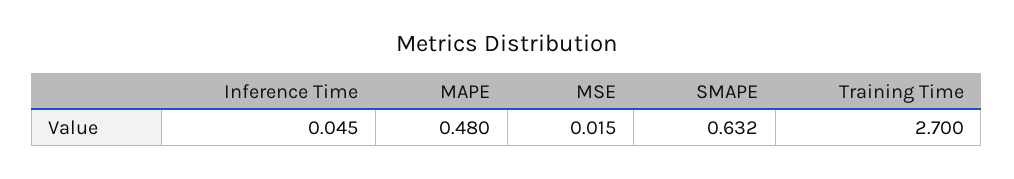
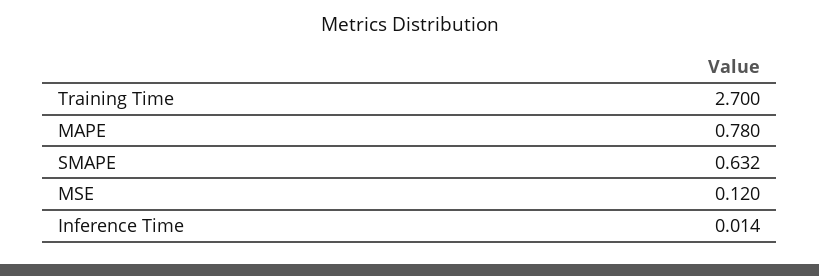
  {
-   "Inference Time": 0.045,
+   "Inference Time": 0.014,
-   "MAPE": 0.48,
+   "MAPE": 0.78,
-   "MSE": 0.015,
+   "MSE": 0.12,
    "SMAPE": 0.632,
    "Training Time": 2.7
  }

